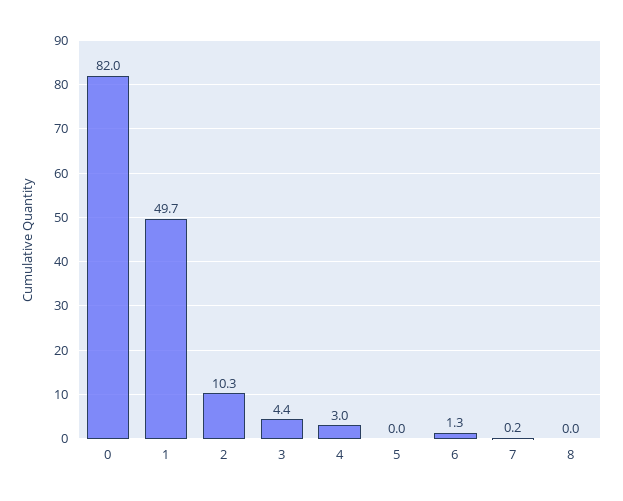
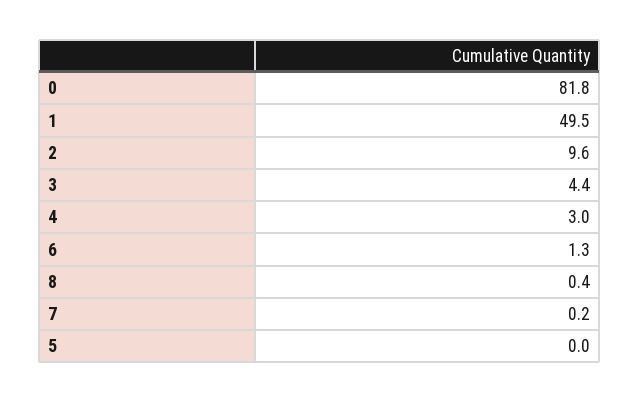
  {
-   "0": 82,
+   "0": 81.8,
-   "1": 49.7,
+   "1": 49.5,
-   "2": 10.3,
+   "2": 9.6,
    "3": 4.4,
    "4": 3,
    "5": 0,
    "6": 1.3,
    "7": 0.2,
-   "8": 0
+   "8": 0.4
  }

